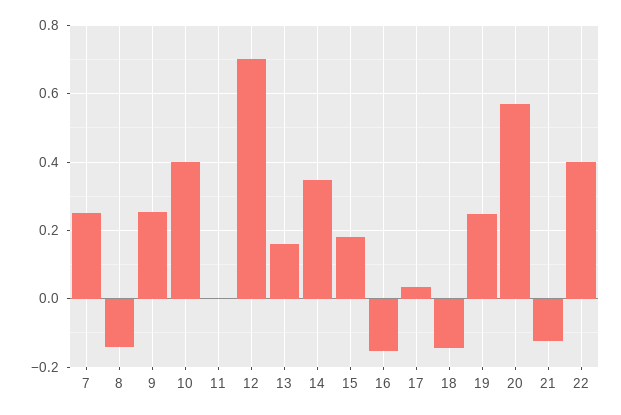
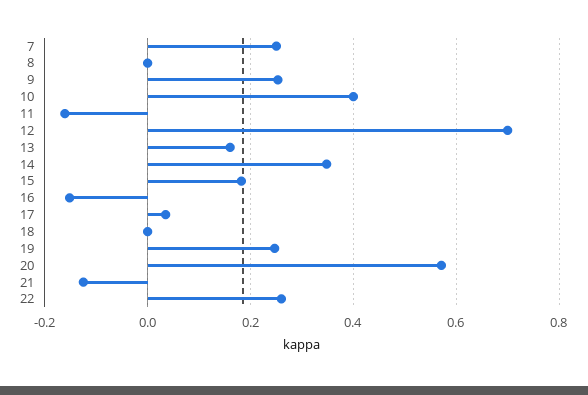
  {
    "7": 0.26,
-   "8": -0.14,
+   "8": 0,
    "9": 0.26,
    "10": 0.4,
-   "11": 0,
+   "11": -0.16,
    "12": 0.7,
    "13": 0.16,
    "14": 0.34,
    "15": 0.18,
    "16": -0.16,
    "17": 0.04,
-   "18": -0.14,
+   "18": 0,
    "19": 0.24,
    "20": 0.58,
    "21": -0.12,
-   "22": 0.4
+   "22": 0.26
  }

